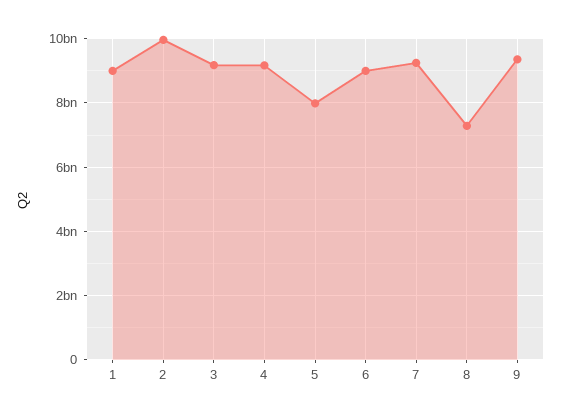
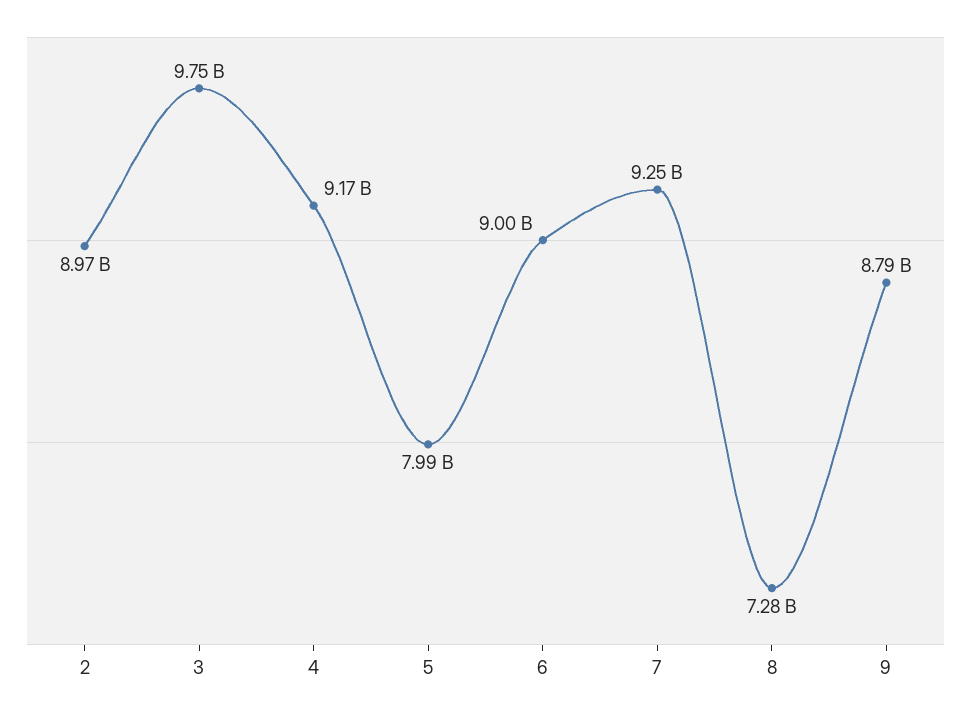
  {
-   "1": 9000000000,
-   "2": 10000000000,
+   "2": 8970000000,
-   "3": 9200000000,
+   "3": 9750000000,
    "4": 9170000000,
    "5": 7990000000,
    "6": 9000000000,
    "7": 9250000000,
    "8": 7280000000,
-   "9": 9400000000
+   "9": 8790000000
  }

